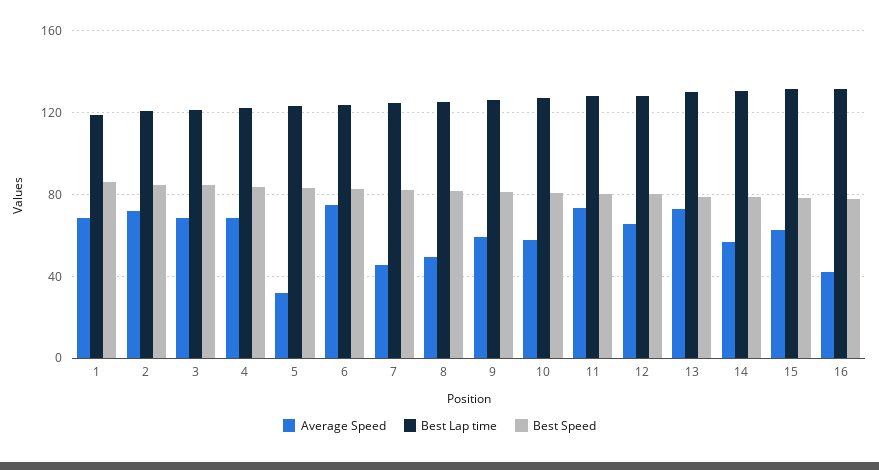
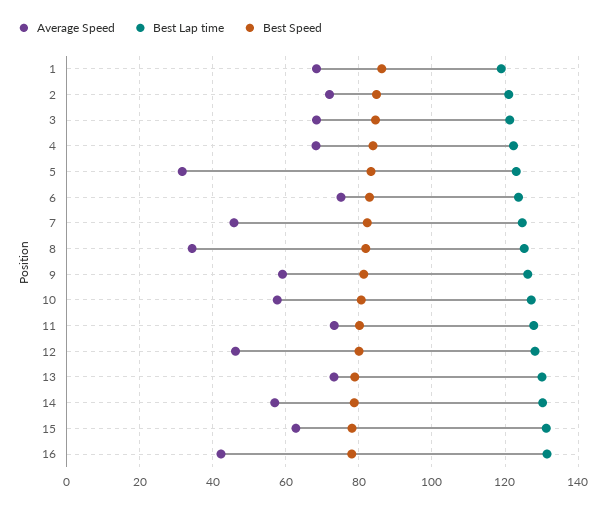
  {
    "Average Speed": {
      "1": 68,
      "2": 72,
      "3": 68,
      "4": 68,
      "5": 32,
      "6": 76,
      "7": 46,
-     "8": 50,
+     "8": 34,
      "9": 60,
      "10": 58,
      "11": 74,
-     "12": 65,
+     "12": 46,
      "13": 74,
      "14": 56,
      "15": 62,
      "16": 42
    },
    "Best Lap time": {
      "1": 120,
      "2": 122,
      "3": 122,
      "4": 122,
      "5": 124,
      "6": 124,
      "7": 124,
      "8": 126,
      "9": 126,
      "10": 128,
      "11": 128,
      "12": 128,
      "13": 130,
      "14": 130,
      "15": 132,
      "16": 132
    },
    "Best Speed": {
      "1": 86,
      "2": 84,
      "3": 84,
      "4": 84,
      "5": 84,
      "6": 82,
      "7": 82,
      "8": 82,
      "9": 82,
      "10": 80,
      "11": 80,
      "12": 80,
      "13": 78,
      "14": 78,
      "15": 78,
      "16": 78
    }
  }

